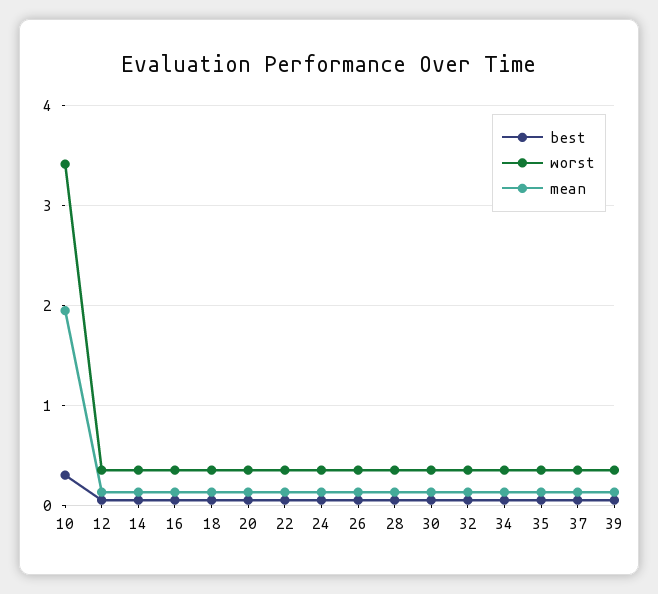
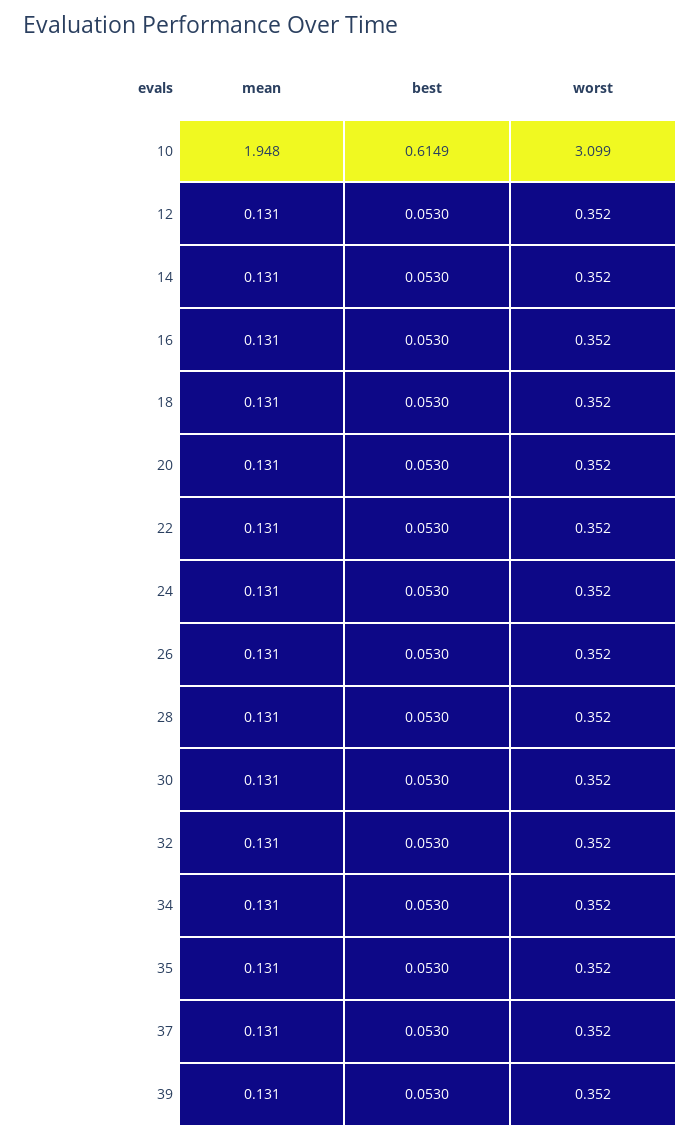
  {
    "best": {
-     "10": 0.3,
+     "10": 0.6149,
      "12": 0.053,
      "14": 0.053,
      "16": 0.053,
      "18": 0.053,
      "20": 0.053,
      "22": 0.053,
      "24": 0.053,
      "26": 0.053,
      "28": 0.053,
      "30": 0.053,
      "32": 0.053,
      "34": 0.053,
      "35": 0.053,
      "37": 0.053,
      "39": 0.053
    },
    "worst": {
-     "10": 3.4,
+     "10": 3.099,
      "12": 0.352,
      "14": 0.352,
      "16": 0.352,
      "18": 0.352,
      "20": 0.352,
      "22": 0.352,
      "24": 0.352,
      "26": 0.352,
      "28": 0.352,
      "30": 0.352,
      "32": 0.352,
      "34": 0.352,
      "35": 0.352,
      "37": 0.352,
      "39": 0.352
    },
    "mean": {
      "10": 1.948,
      "12": 0.131,
      "14": 0.131,
      "16": 0.131,
      "18": 0.131,
      "20": 0.131,
      "22": 0.131,
      "24": 0.131,
      "26": 0.131,
      "28": 0.131,
      "30": 0.131,
      "32": 0.131,
      "34": 0.131,
      "35": 0.131,
      "37": 0.131,
      "39": 0.131
    }
  }

